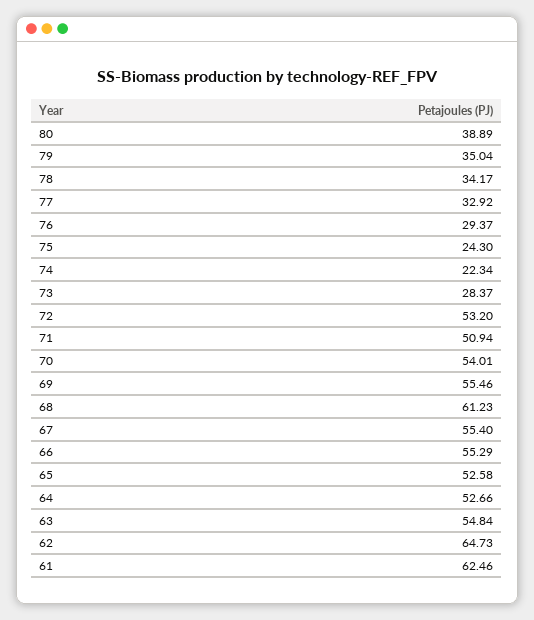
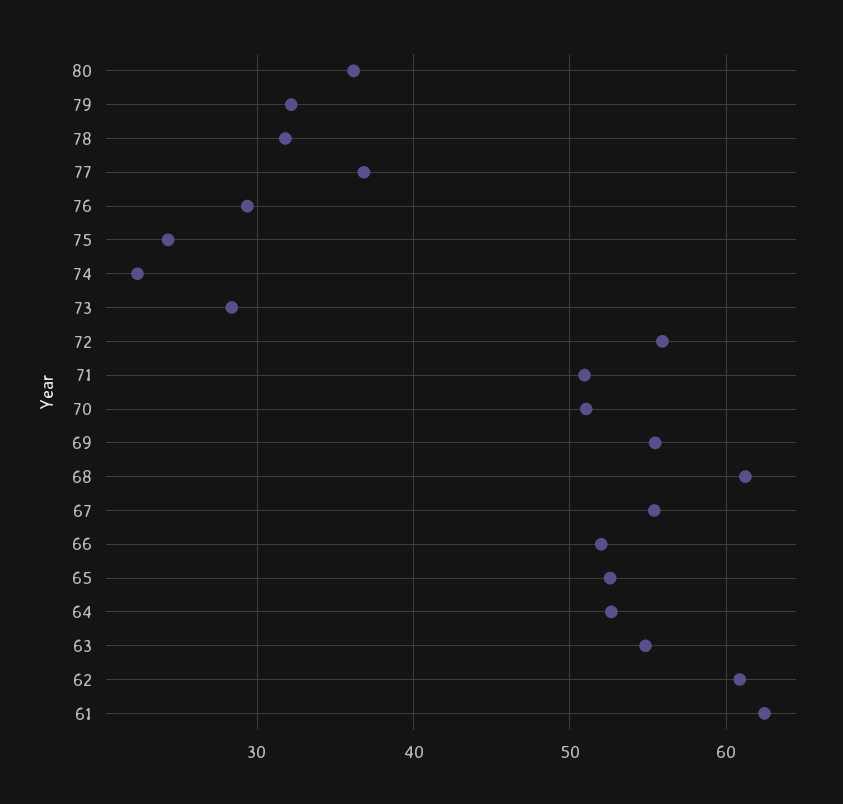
  {
-   "80": 38.89,
+   "80": 36,
-   "79": 35.04,
+   "79": 32,
-   "78": 34.17,
+   "78": 32,
-   "77": 32.92,
+   "77": 37,
    "76": 29.37,
    "75": 24.3,
    "74": 22.34,
    "73": 28.37,
-   "72": 53.2,
+   "72": 56,
    "71": 50.94,
-   "70": 54.01,
+   "70": 51,
    "69": 55.46,
    "68": 61.23,
    "67": 55.4,
-   "66": 55.29,
+   "66": 52,
    "65": 52.58,
    "64": 52.66,
    "63": 54.84,
-   "62": 64.73,
+   "62": 61,
    "61": 62.46
  }

